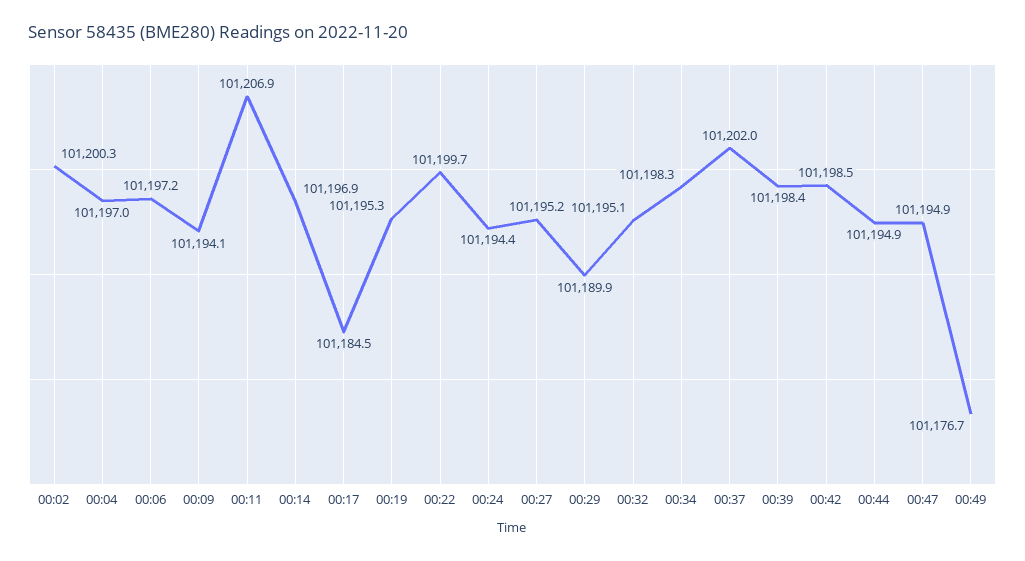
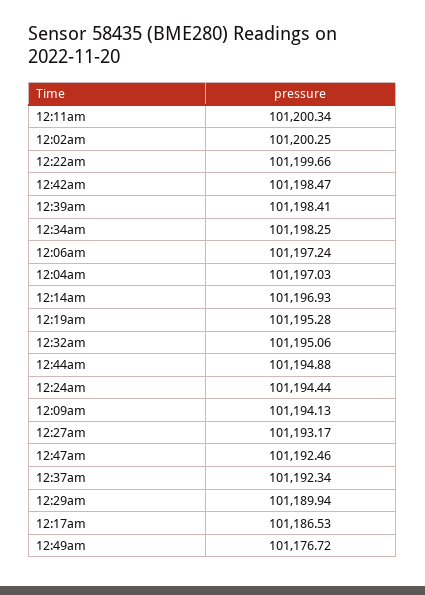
  {
    "00:02": 101200.25,
    "00:04": 101197.03,
    "00:06": 101197.24,
    "00:09": 101194.13,
-   "00:11": 101206.9,
+   "00:11": 101200.34,
    "00:14": 101196.93,
-   "00:17": 101184.5,
+   "00:17": 101186.53,
    "00:19": 101195.28,
    "00:22": 101199.66,
    "00:24": 101194.44,
-   "00:27": 101195.2,
+   "00:27": 101193.17,
    "00:29": 101189.94,
    "00:32": 101195.06,
    "00:34": 101198.25,
-   "00:37": 101202,
+   "00:37": 101192.34,
    "00:39": 101198.41,
    "00:42": 101198.47,
    "00:44": 101194.88,
-   "00:47": 101194.9,
+   "00:47": 101192.46,
    "00:49": 101176.72
  }

